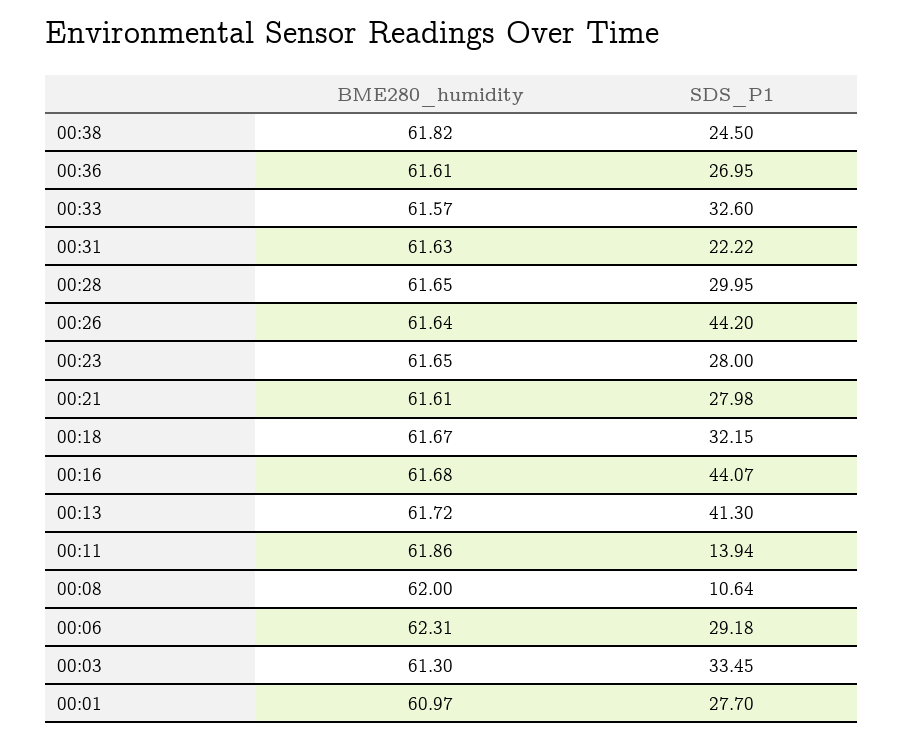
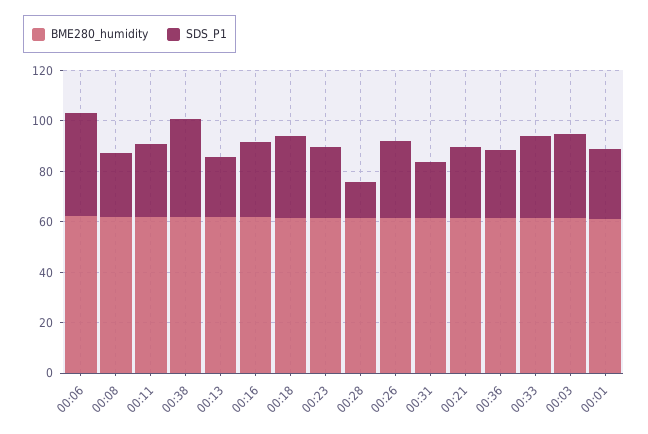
  {
    "BME280_humidity": {
      "00:38": 61.82,
      "00:36": 61.61,
      "00:33": 61.57,
      "00:31": 61.63,
      "00:28": 61.65,
      "00:26": 61.64,
      "00:23": 61.65,
      "00:21": 61.61,
      "00:18": 61.67,
      "00:16": 61.68,
      "00:13": 61.72,
      "00:11": 61.86,
      "00:08": 62,
      "00:06": 62.31,
      "00:03": 61.3,
      "00:01": 60.97
    },
    "SDS_P1": {
-     "00:38": 24.5,
+     "00:38": 40,
      "00:36": 26.95,
      "00:33": 32.6,
      "00:31": 22.22,
-     "00:28": 29.95,
+     "00:28": 15,
-     "00:26": 44.2,
+     "00:26": 30,
      "00:23": 28,
      "00:21": 27.98,
      "00:18": 32.15,
-     "00:16": 44.07,
+     "00:16": 30,
-     "00:13": 41.3,
+     "00:13": 25,
-     "00:11": 13.94,
+     "00:11": 30,
-     "00:08": 10.64,
+     "00:08": 25,
-     "00:06": 29.18,
+     "00:06": 40,
      "00:03": 33.45,
      "00:01": 27.7
    }
  }

